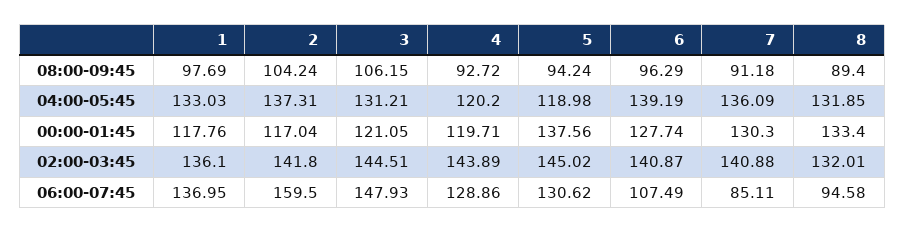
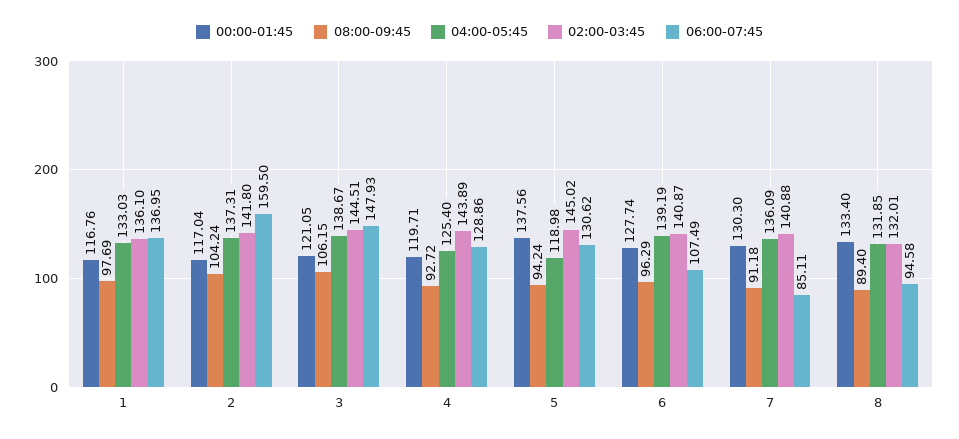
  {
    "08:00-09:45": {
      "1": 97.69,
      "2": 104.24,
      "3": 106.15,
      "4": 92.72,
      "5": 94.24,
      "6": 96.29,
      "7": 91.18,
      "8": 89.4
    },
    "04:00-05:45": {
      "1": 133.03,
      "2": 137.31,
-     "3": 131.21,
+     "3": 138.67,
-     "4": 120.2,
+     "4": 125.4,
      "5": 118.98,
      "6": 139.19,
      "7": 136.09,
      "8": 131.85
    },
    "00:00-01:45": {
-     "1": 117.76,
+     "1": 116.76,
      "2": 117.04,
      "3": 121.05,
      "4": 119.71,
      "5": 137.56,
      "6": 127.74,
      "7": 130.3,
      "8": 133.4
    },
    "02:00-03:45": {
      "1": 136.1,
      "2": 141.8,
      "3": 144.51,
      "4": 143.89,
      "5": 145.02,
      "6": 140.87,
      "7": 140.88,
      "8": 132.01
    },
    "06:00-07:45": {
      "1": 136.95,
      "2": 159.5,
      "3": 147.93,
      "4": 128.86,
      "5": 130.62,
      "6": 107.49,
      "7": 85.11,
      "8": 94.58
    }
  }

